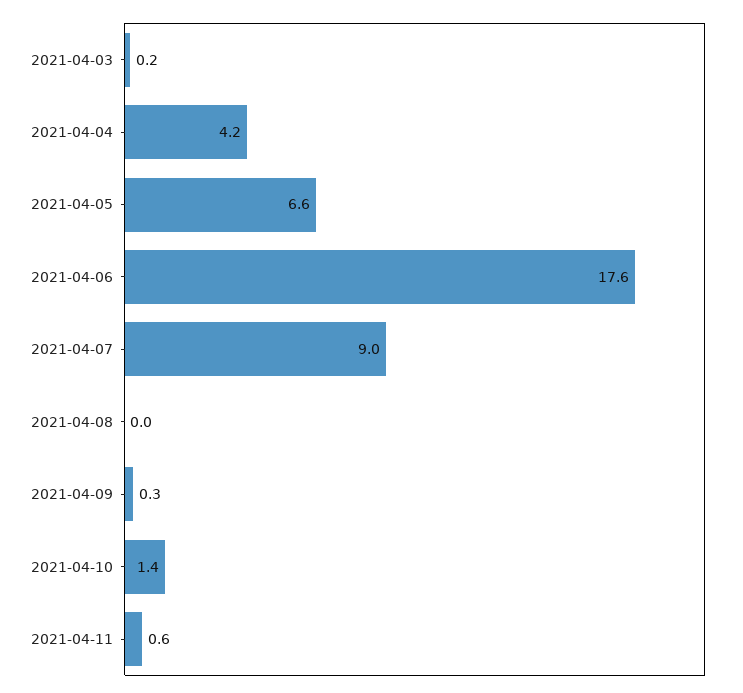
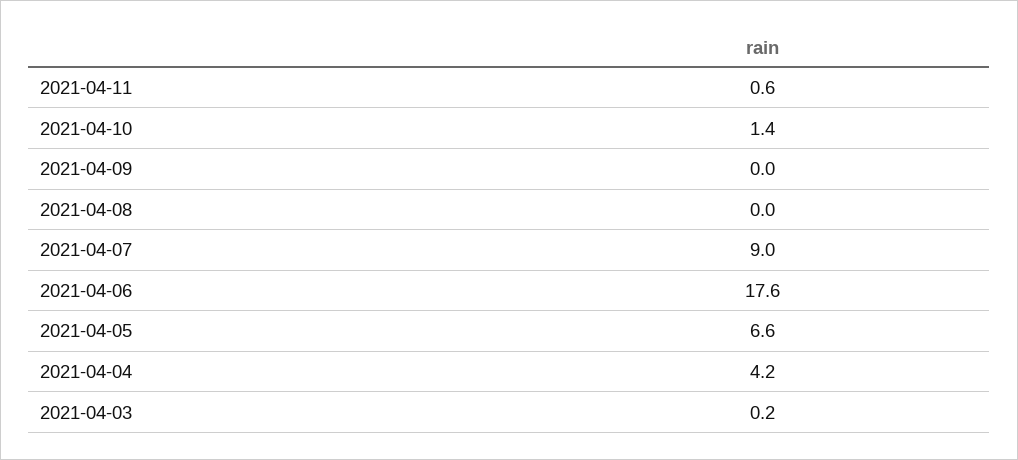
  {
    "2021-04-03": 0.2,
    "2021-04-04": 4.2,
    "2021-04-05": 6.6,
    "2021-04-06": 17.6,
    "2021-04-07": 9,
    "2021-04-08": 0,
-   "2021-04-09": 0.3,
+   "2021-04-09": 0,
    "2021-04-10": 1.4,
    "2021-04-11": 0.6
  }

